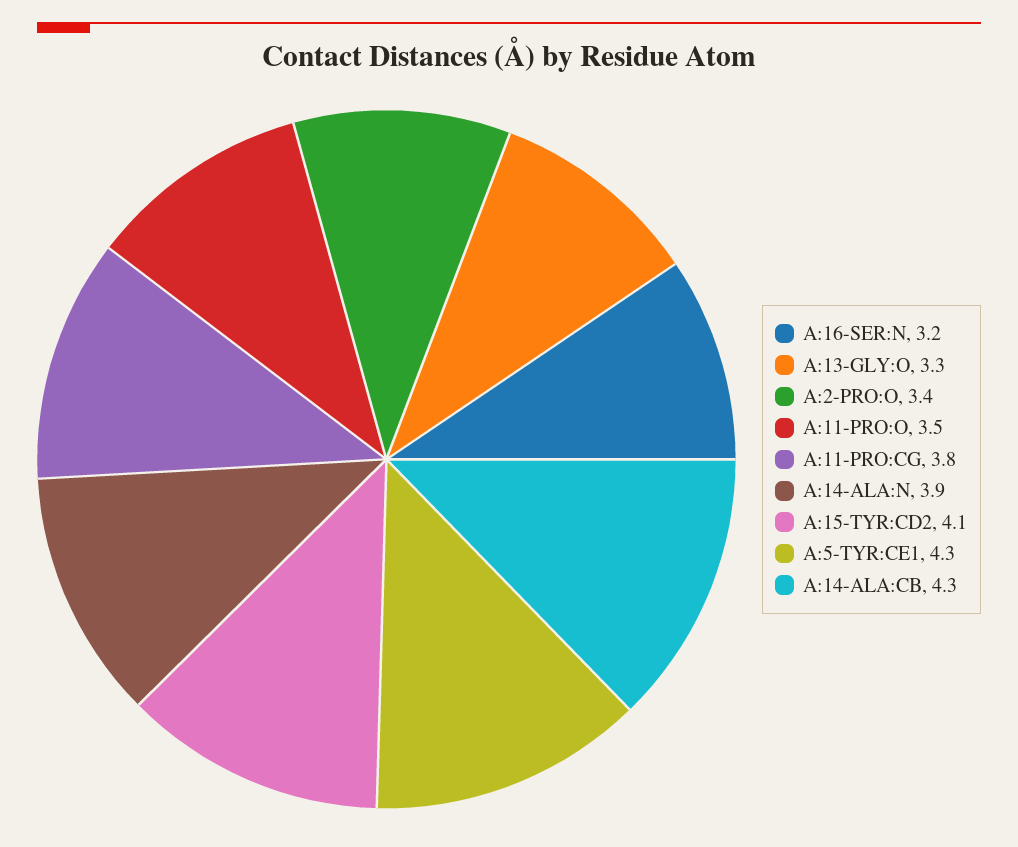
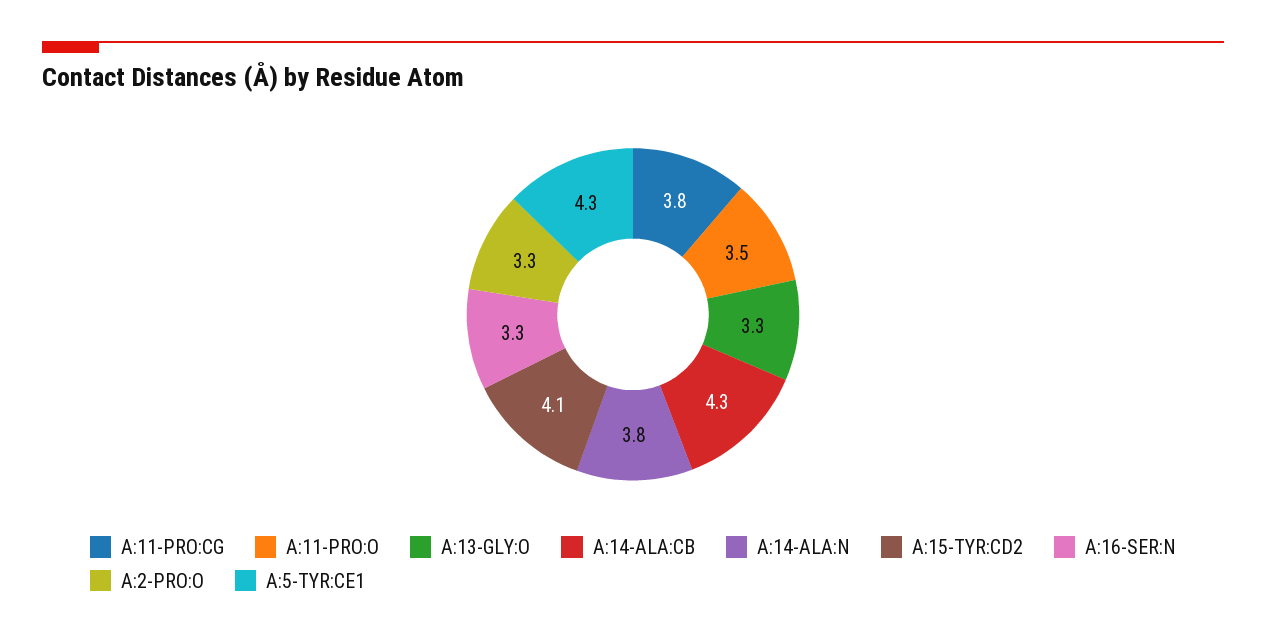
  {
-   "A:16-SER:N": 3.2,
+   "A:16-SER:N": 3.3,
    "A:13-GLY:O": 3.3,
-   "A:2-PRO:O": 3.4,
+   "A:2-PRO:O": 3.3,
    "A:11-PRO:O": 3.5,
    "A:11-PRO:CG": 3.8,
-   "A:14-ALA:N": 3.9,
+   "A:14-ALA:N": 3.8,
    "A:15-TYR:CD2": 4.1,
    "A:5-TYR:CE1": 4.3,
    "A:14-ALA:CB": 4.3
  }

